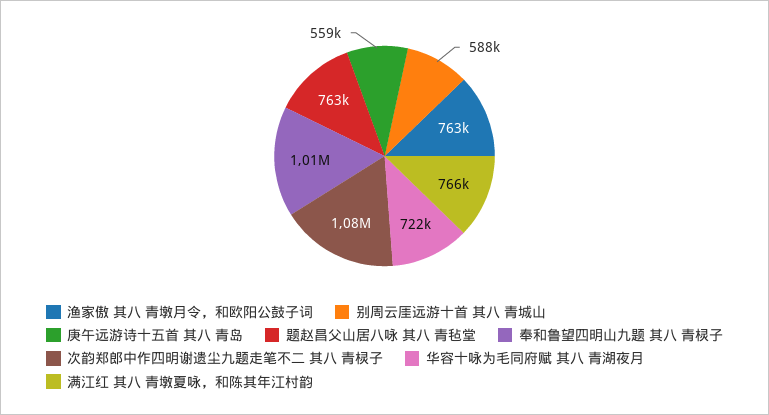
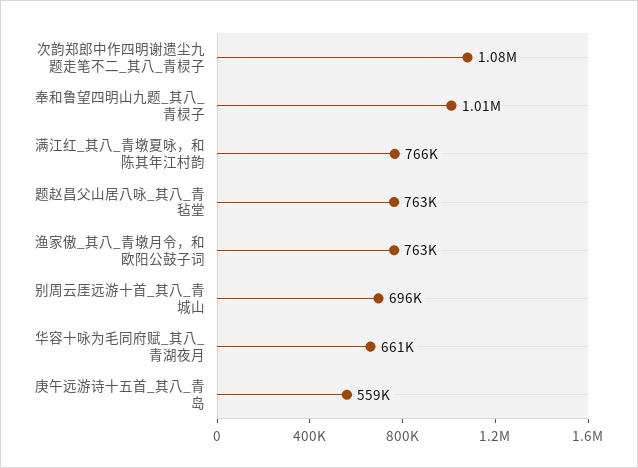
  {
    "渔家傲 其八 青墩月令，和欧阳公鼓子词": 763000,
-   "别周云厓远游十首 其八 青城山": 588000,
+   "别周云厓远游十首 其八 青城山": 696000,
    "庚午远游诗十五首 其八 青岛": 559000,
    "题赵昌父山居八咏 其八 青毡堂": 763000,
    "奉和鲁望四明山九题 其八 青棂子": 1010000,
    "次韵郑郎中作四明谢遗尘九题走笔不二 其八 青棂子": 1080000,
-   "华容十咏为毛同府赋 其八 青湖夜月": 722000,
+   "华容十咏为毛同府赋 其八 青湖夜月": 661000,
    "满江红 其八 青墩夏咏，和陈其年江村韵": 766000
  }

